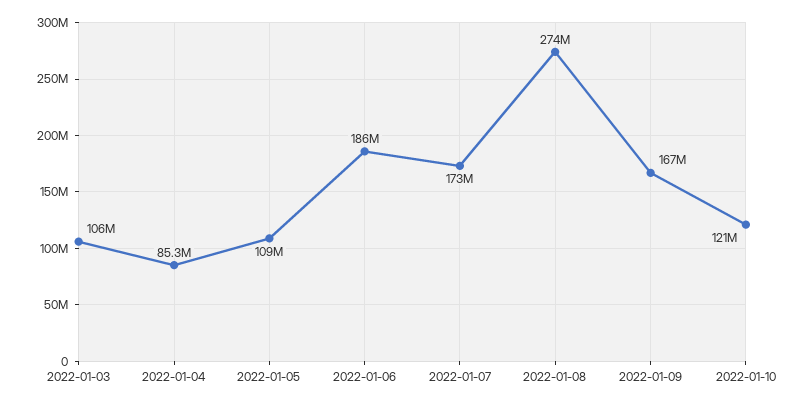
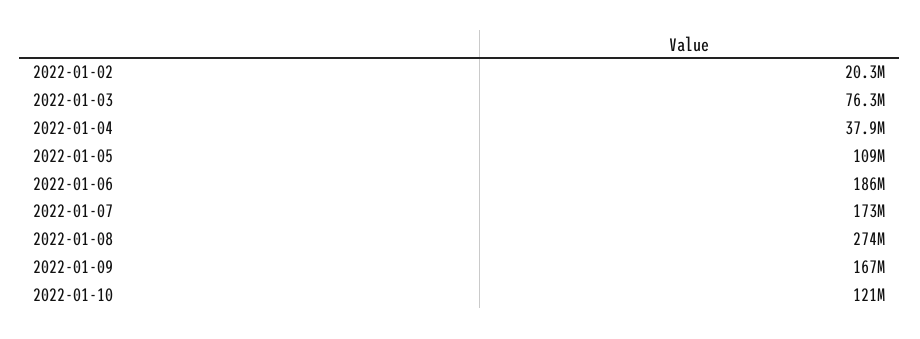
  {
-   "2022-01-03": 106000000,
+   "2022-01-03": 76300000,
-   "2022-01-04": 85300000,
+   "2022-01-04": 37900000,
    "2022-01-05": 109000000,
    "2022-01-06": 186000000,
    "2022-01-07": 173000000,
    "2022-01-08": 274000000,
    "2022-01-09": 167000000,
-   "2022-01-10": 121000000
+   "2022-01-10": 121000000,
+   "2022-01-02": 20300000
  }

